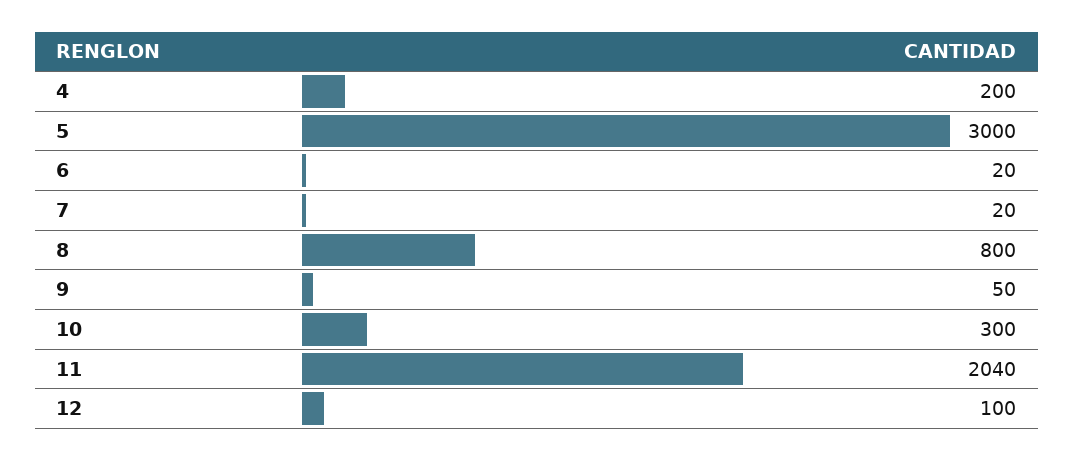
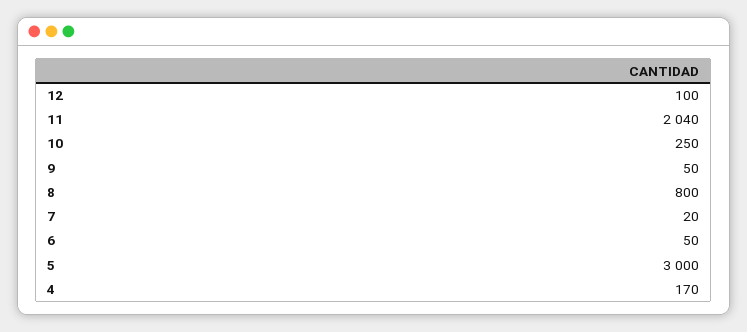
  {
-   "4": 200,
+   "4": 170,
    "5": 3000,
-   "6": 20,
+   "6": 50,
    "7": 20,
    "8": 800,
    "9": 50,
-   "10": 300,
+   "10": 250,
    "11": 2040,
    "12": 100
  }

